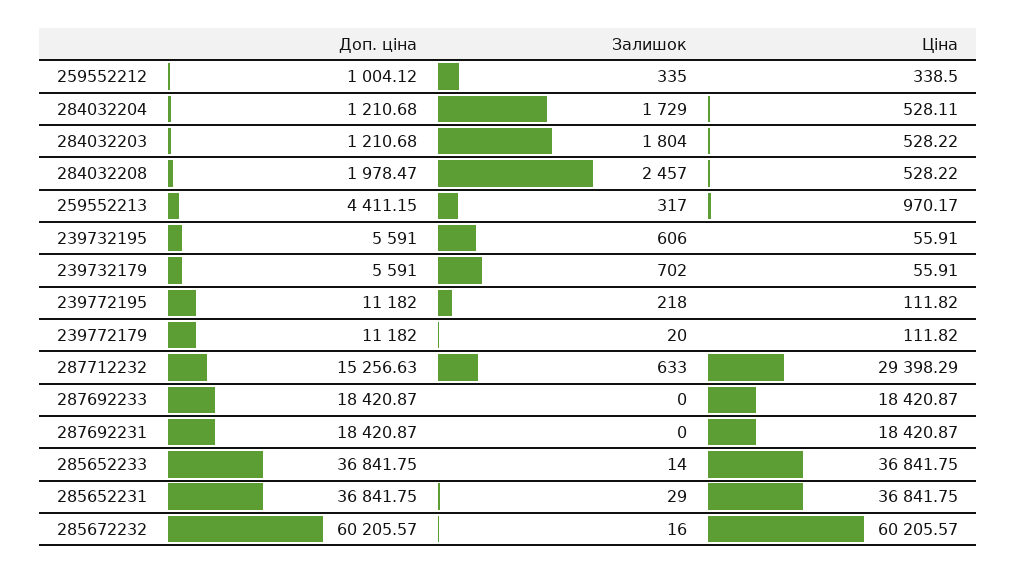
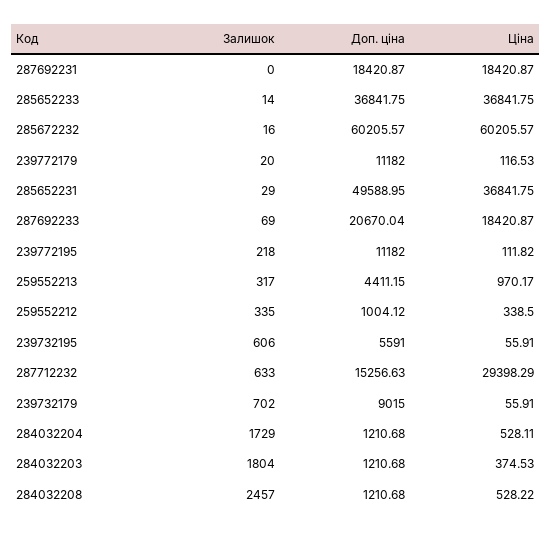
  {
    "Доп. ціна": {
      "259552212": 1004.12,
      "284032204": 1210.68,
      "284032203": 1210.68,
-     "284032208": 1978.47,
+     "284032208": 1210.68,
      "259552213": 4411.15,
      "239732195": 5591,
-     "239732179": 5591,
+     "239732179": 9015,
      "239772195": 11182,
      "239772179": 11182,
      "287712232": 15256.63,
-     "287692233": 18420.87,
+     "287692233": 20670.04,
      "287692231": 18420.87,
      "285652233": 36841.75,
-     "285652231": 36841.75,
+     "285652231": 49588.95,
      "285672232": 60205.57
    },
    "Залишок": {
      "259552212": 335,
      "284032204": 1729,
      "284032203": 1804,
      "284032208": 2457,
      "259552213": 317,
      "239732195": 606,
      "239732179": 702,
      "239772195": 218,
      "239772179": 20,
      "287712232": 633,
-     "287692233": 0,
+     "287692233": 69,
      "287692231": 0,
      "285652233": 14,
      "285652231": 29,
      "285672232": 16
    },
    "Ціна": {
      "259552212": 338.5,
      "284032204": 528.11,
-     "284032203": 528.22,
+     "284032203": 374.53,
      "284032208": 528.22,
      "259552213": 970.17,
      "239732195": 55.91,
      "239732179": 55.91,
      "239772195": 111.82,
-     "239772179": 111.82,
+     "239772179": 116.53,
      "287712232": 29398.29,
      "287692233": 18420.87,
      "287692231": 18420.87,
      "285652233": 36841.75,
      "285652231": 36841.75,
      "285672232": 60205.57
    }
  }

